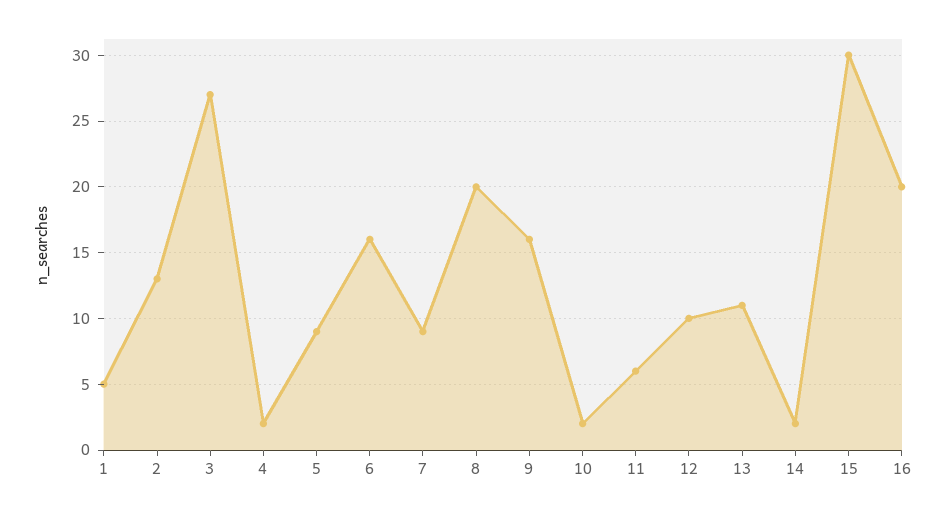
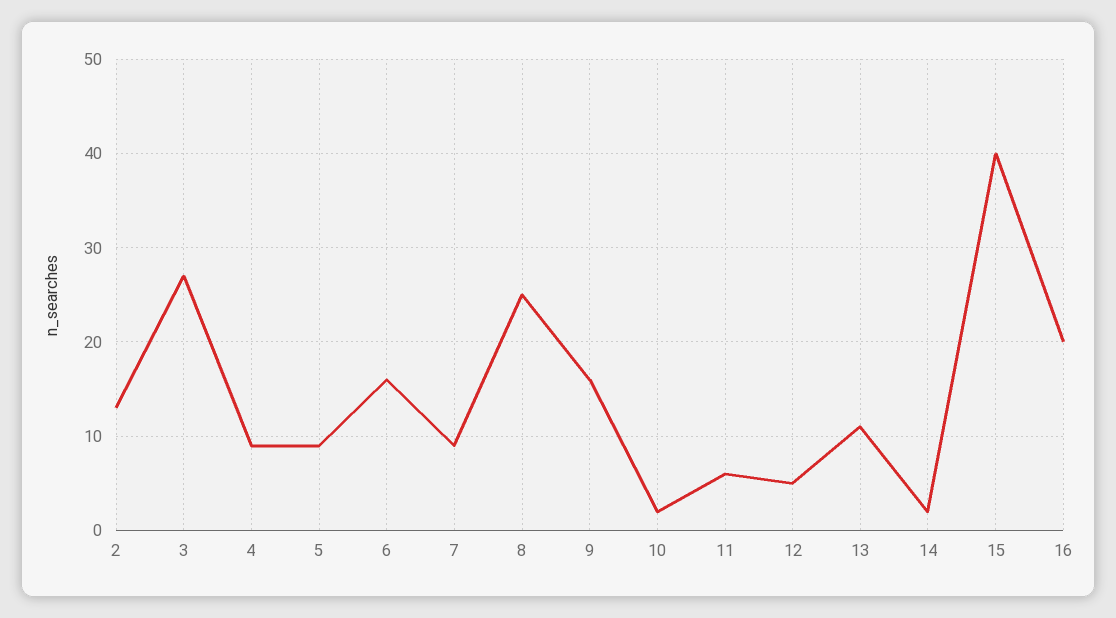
  {
-   "1": 5,
    "2": 13,
    "3": 27,
-   "4": 2,
+   "4": 9,
    "5": 9,
    "6": 16,
    "7": 9,
-   "8": 20,
+   "8": 25,
    "9": 16,
    "10": 2,
    "11": 6,
-   "12": 10,
+   "12": 5,
    "13": 11,
    "14": 2,
-   "15": 30,
+   "15": 40,
    "16": 20
  }

